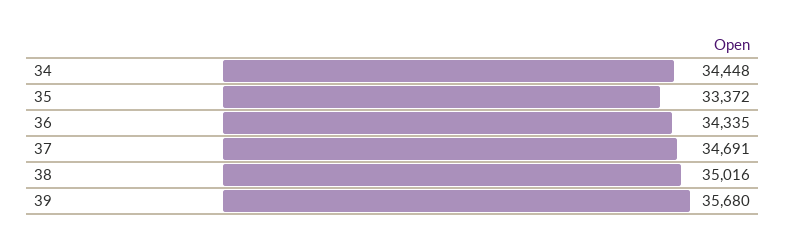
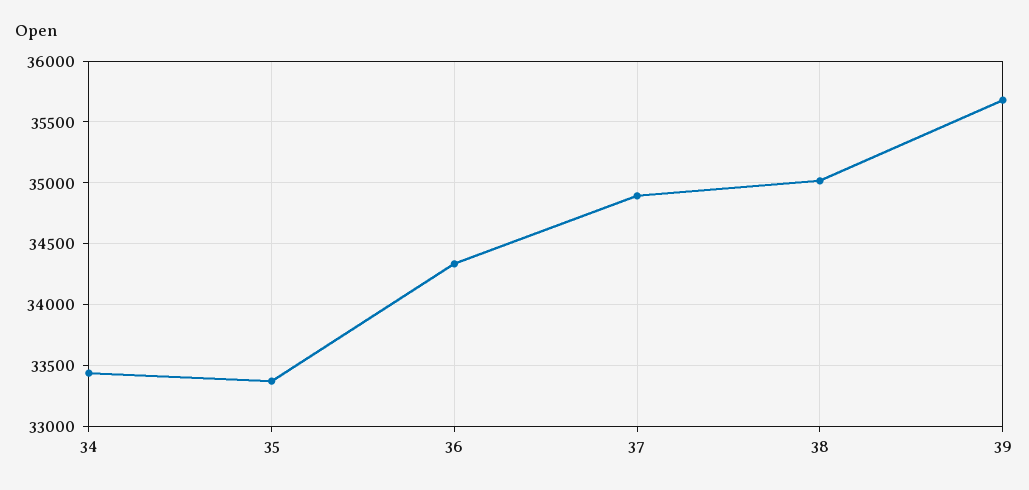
  {
-   "34": 34448,
+   "34": 33450,
    "35": 33372,
    "36": 34335,
-   "37": 34691,
+   "37": 34900,
    "38": 35016,
    "39": 35680
  }

